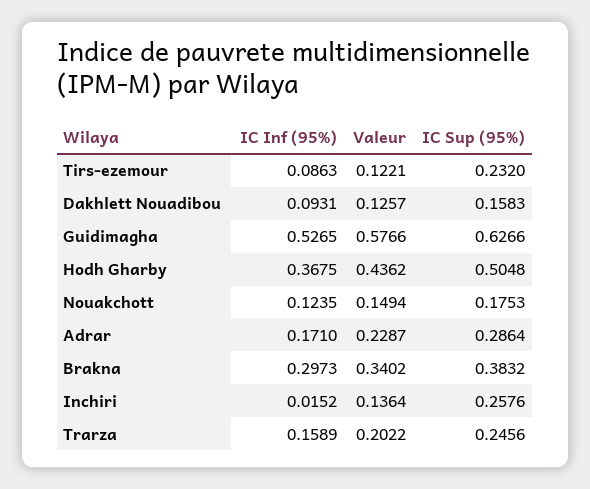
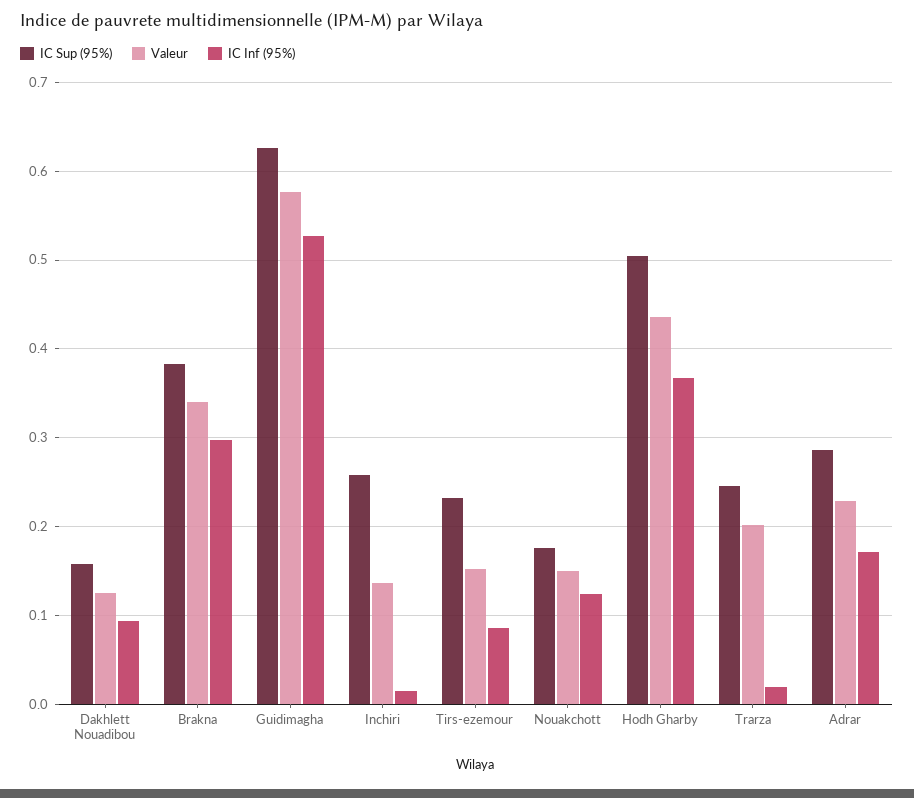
  {
    "IC Inf (95%)": {
      "Tirs-ezemour": 0.0863,
      "Dakhlett Nouadibou": 0.0931,
      "Guidimagha": 0.5265,
      "Hodh Gharby": 0.3675,
      "Nouakchott": 0.1235,
      "Adrar": 0.171,
      "Brakna": 0.2973,
      "Inchiri": 0.0152,
-     "Trarza": 0.1589
+     "Trarza": 0.02
    },
    "Valeur": {
-     "Tirs-ezemour": 0.1221,
+     "Tirs-ezemour": 0.15,
      "Dakhlett Nouadibou": 0.1257,
      "Guidimagha": 0.5766,
      "Hodh Gharby": 0.4362,
      "Nouakchott": 0.1494,
      "Adrar": 0.2287,
      "Brakna": 0.3402,
      "Inchiri": 0.1364,
      "Trarza": 0.2022
    },
    "IC Sup (95%)": {
      "Tirs-ezemour": 0.232,
      "Dakhlett Nouadibou": 0.1583,
      "Guidimagha": 0.6266,
      "Hodh Gharby": 0.5048,
      "Nouakchott": 0.1753,
      "Adrar": 0.2864,
      "Brakna": 0.3832,
      "Inchiri": 0.2576,
      "Trarza": 0.2456
    }
  }

